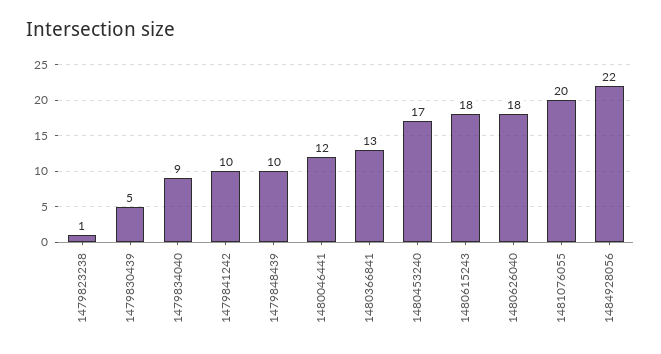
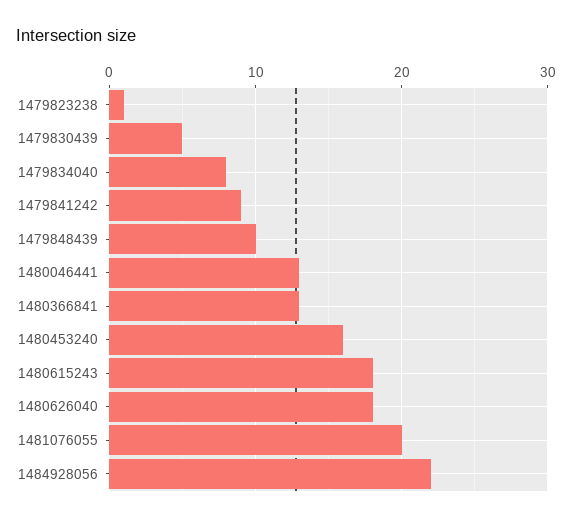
  {
    "1479823238": 1,
    "1479830439": 5,
-   "1479834040": 9,
+   "1479834040": 8,
-   "1479841242": 10,
+   "1479841242": 9,
    "1479848439": 10,
-   "1480046441": 12,
+   "1480046441": 13,
    "1480366841": 13,
-   "1480453240": 17,
+   "1480453240": 16,
    "1480615243": 18,
    "1480626040": 18,
    "1481076055": 20,
    "1484928056": 22
  }

